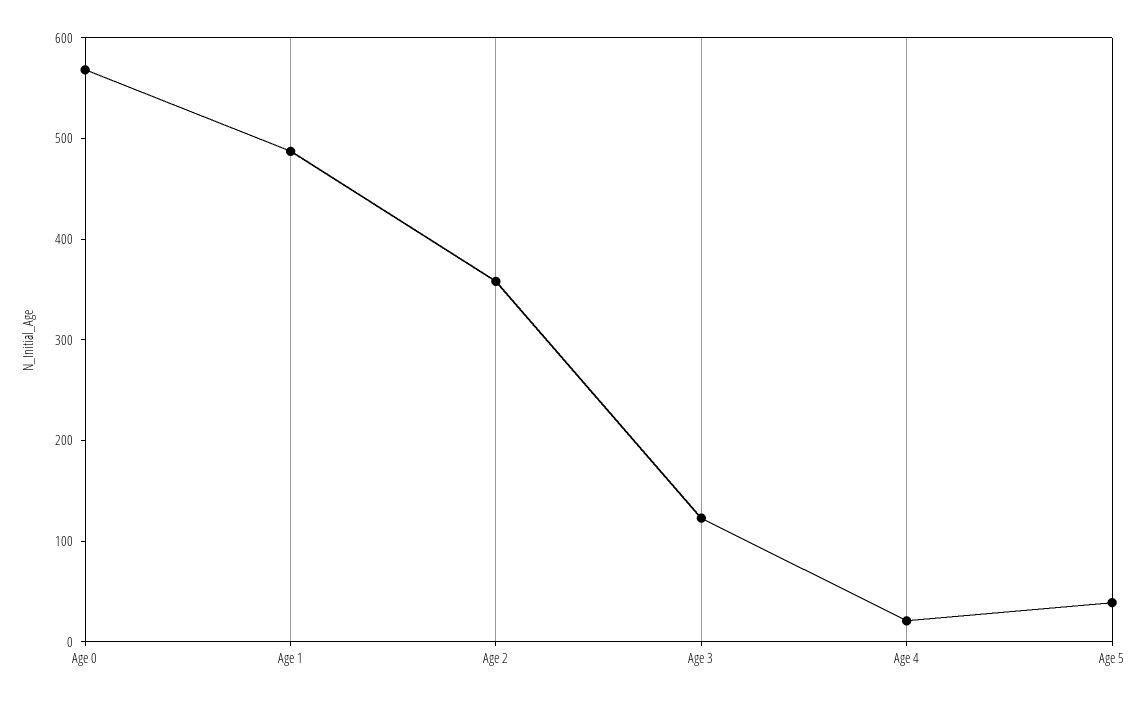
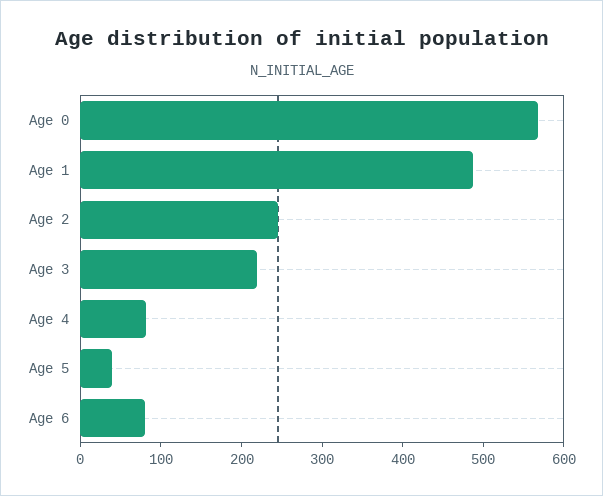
  {
    "Age 0": 560,
    "Age 1": 480,
-   "Age 2": 360,
+   "Age 2": 240,
-   "Age 3": 120,
+   "Age 3": 220,
-   "Age 4": 20,
+   "Age 4": 80,
-   "Age 5": 40
+   "Age 5": 40,
+   "Age 6": 80
  }

